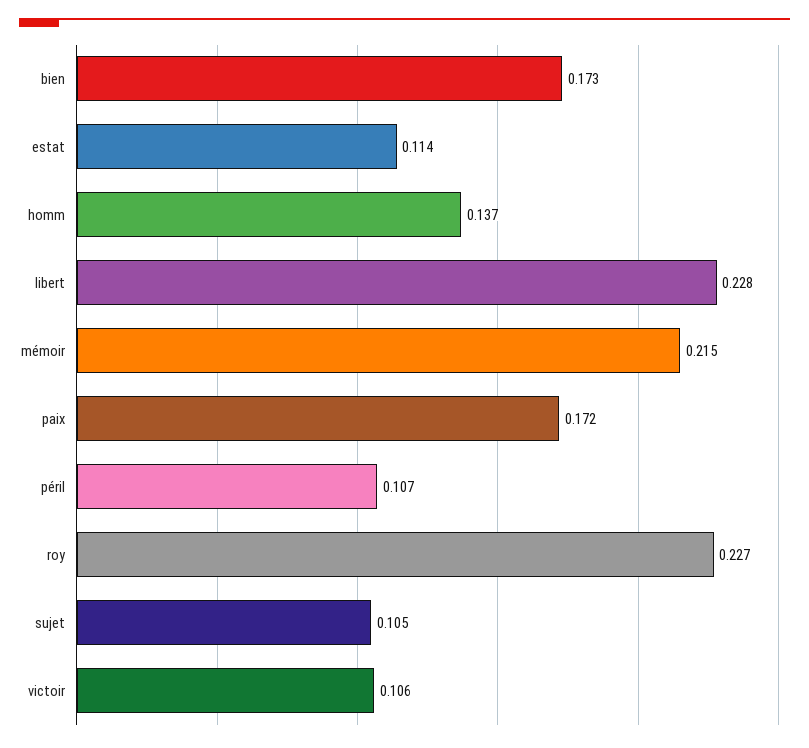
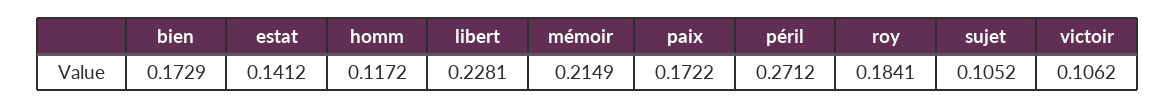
  {
    "bien": 0.1729,
-   "estat": 0.114,
+   "estat": 0.1412,
-   "homm": 0.137,
+   "homm": 0.1172,
    "libert": 0.2281,
    "mémoir": 0.2149,
    "paix": 0.1722,
-   "péril": 0.107,
+   "péril": 0.2712,
-   "roy": 0.227,
+   "roy": 0.1841,
    "sujet": 0.1052,
    "victoir": 0.1062
  }

